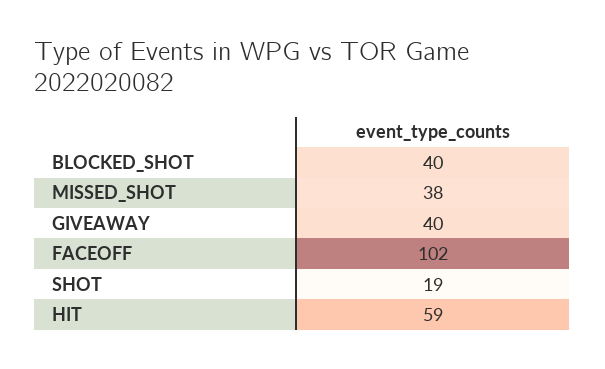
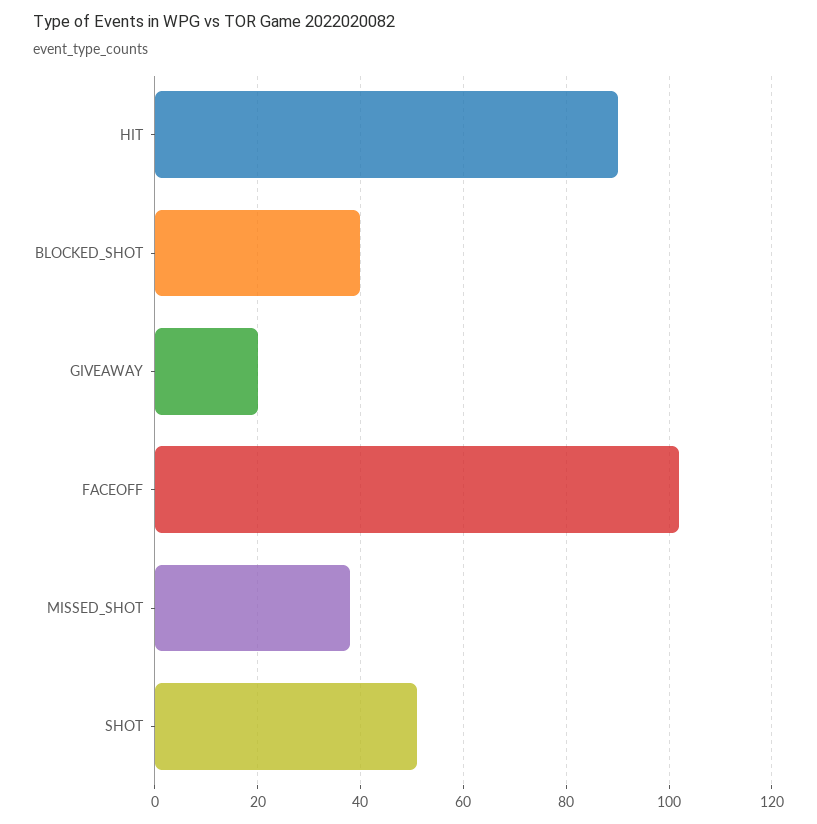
  {
    "BLOCKED_SHOT": 40,
    "MISSED_SHOT": 38,
-   "GIVEAWAY": 40,
+   "GIVEAWAY": 20,
    "FACEOFF": 102,
-   "SHOT": 19,
+   "SHOT": 50,
-   "HIT": 59
+   "HIT": 90
  }

